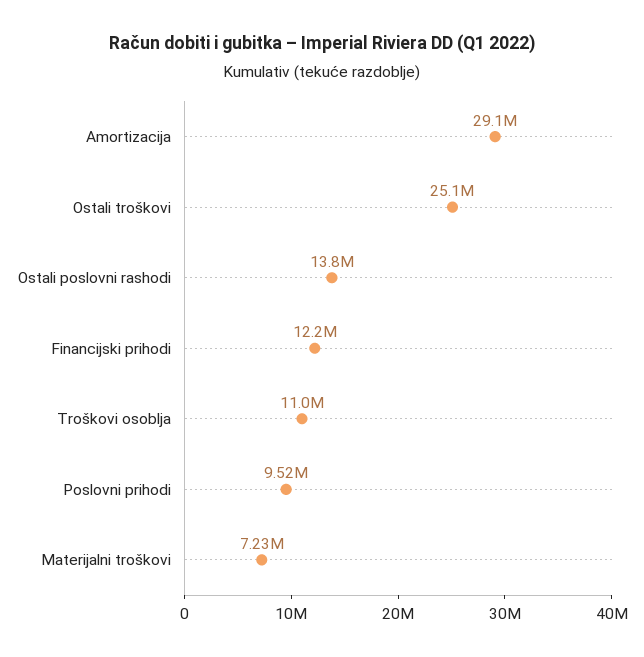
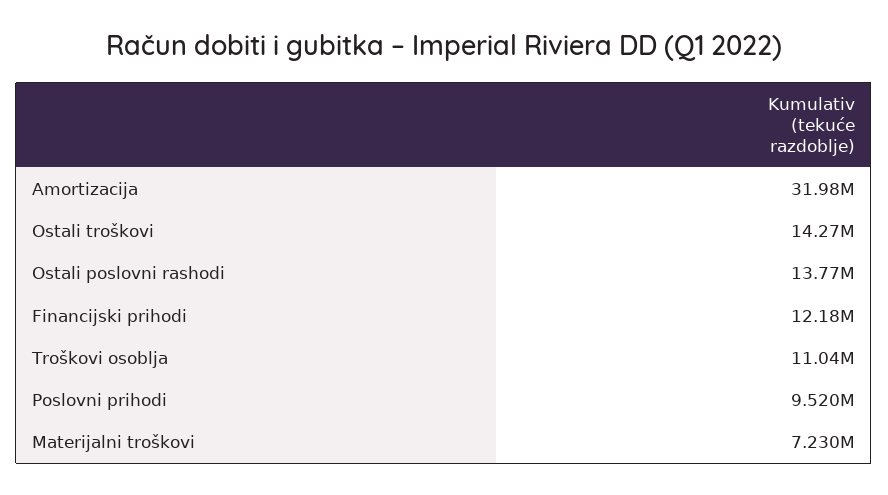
  {
-   "Amortizacija": 29100000,
+   "Amortizacija": 31980000,
-   "Ostali troškovi": 25100000,
+   "Ostali troškovi": 14270000,
    "Ostali poslovni rashodi": 13770000,
    "Financijski prihodi": 12180000,
    "Troškovi osoblja": 11040000,
    "Poslovni prihodi": 9520000,
    "Materijalni troškovi": 7230000
  }

